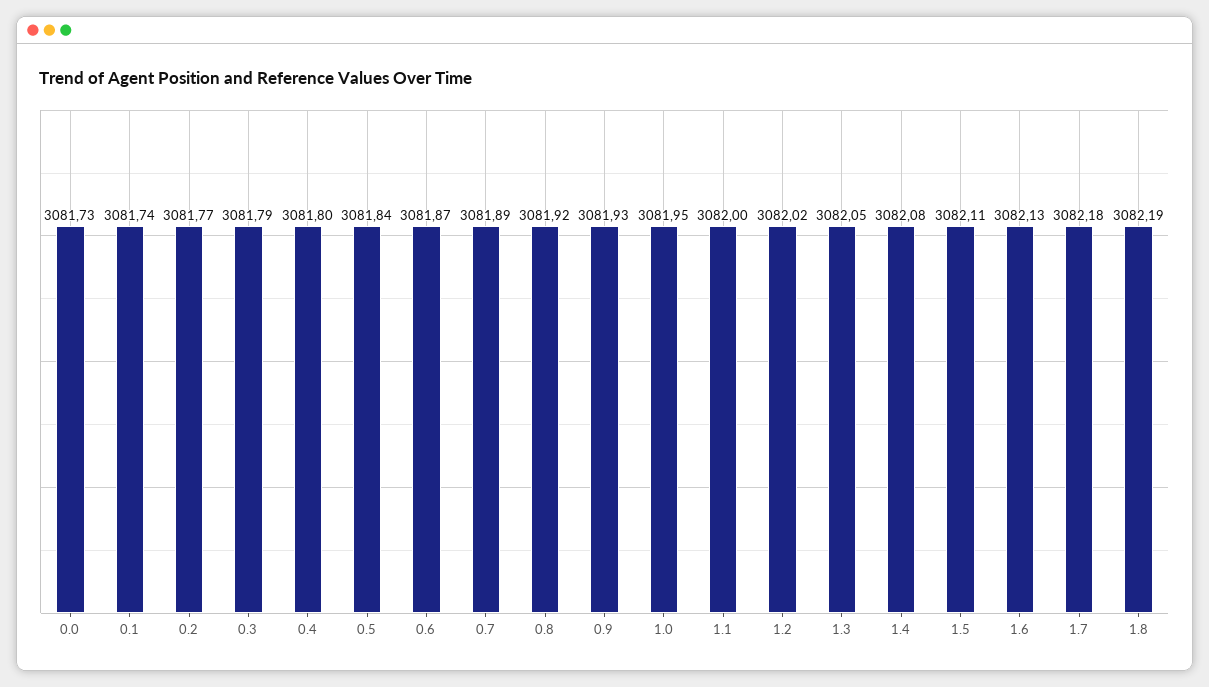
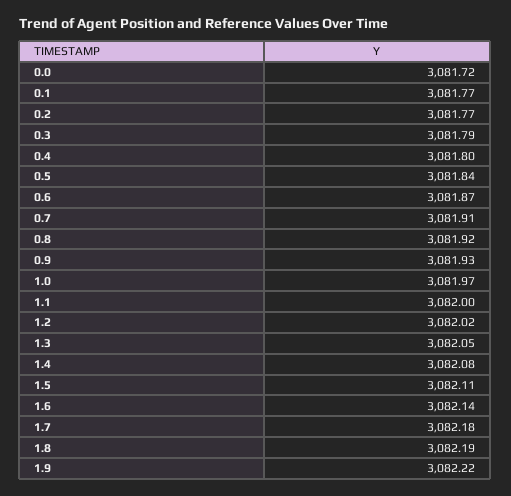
  {
-   "0.0": 3081.73,
+   "0.0": 3081.72,
-   "0.1": 3081.74,
+   "0.1": 3081.77,
    "0.2": 3081.77,
    "0.3": 3081.79,
    "0.4": 3081.8,
    "0.5": 3081.84,
    "0.6": 3081.87,
-   "0.7": 3081.89,
+   "0.7": 3081.91,
    "0.8": 3081.92,
    "0.9": 3081.93,
-   "1.0": 3081.95,
+   "1.0": 3081.97,
    "1.1": 3082,
    "1.2": 3082.02,
    "1.3": 3082.05,
    "1.4": 3082.08,
    "1.5": 3082.11,
-   "1.6": 3082.13,
+   "1.6": 3082.14,
    "1.7": 3082.18,
-   "1.8": 3082.19
+   "1.8": 3082.19,
+   "1.9": 3082.22
  }

